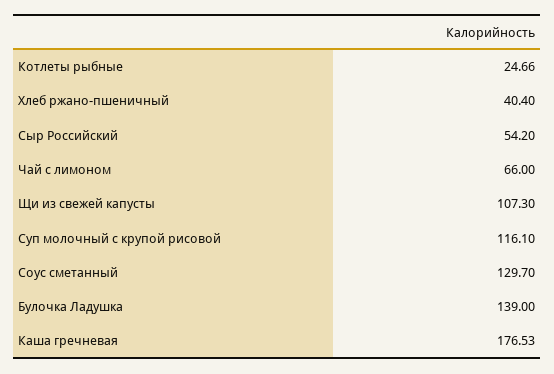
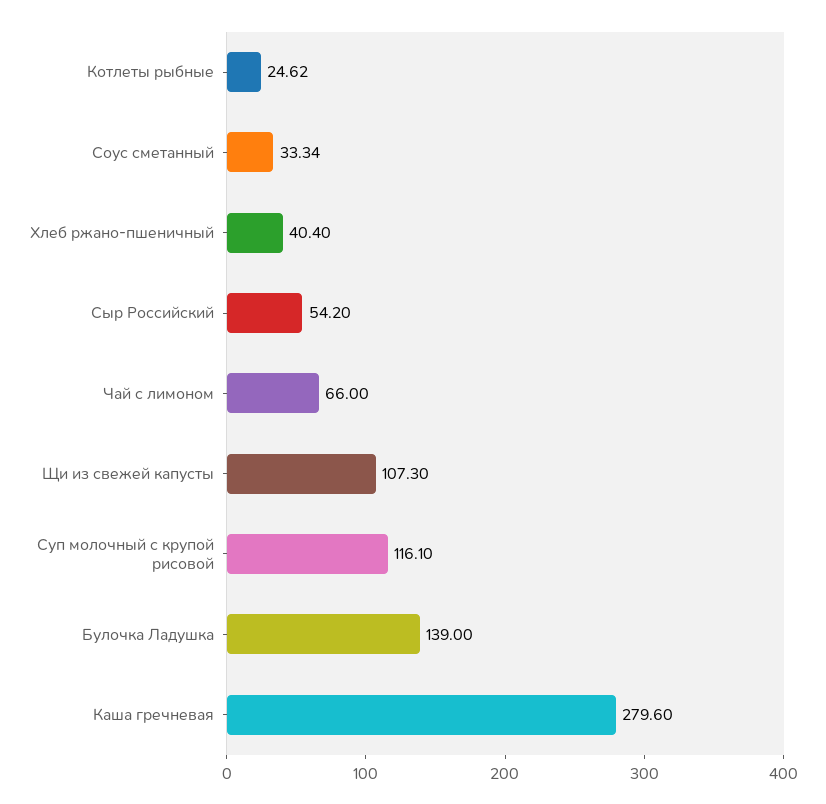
  {
-   "Котлеты рыбные": 24.66,
+   "Котлеты рыбные": 24.62,
    "Хлеб ржано-пшеничный": 40.4,
    "Сыр Российский": 54.2,
    "Чай с лимоном": 66,
    "Щи из свежей капусты": 107.3,
    "Суп молочный с крупой рисовой": 116.1,
-   "Соус сметанный": 129.7,
+   "Соус сметанный": 33.34,
    "Булочка Ладушка": 139,
-   "Каша гречневая": 176.53
+   "Каша гречневая": 279.6
  }

